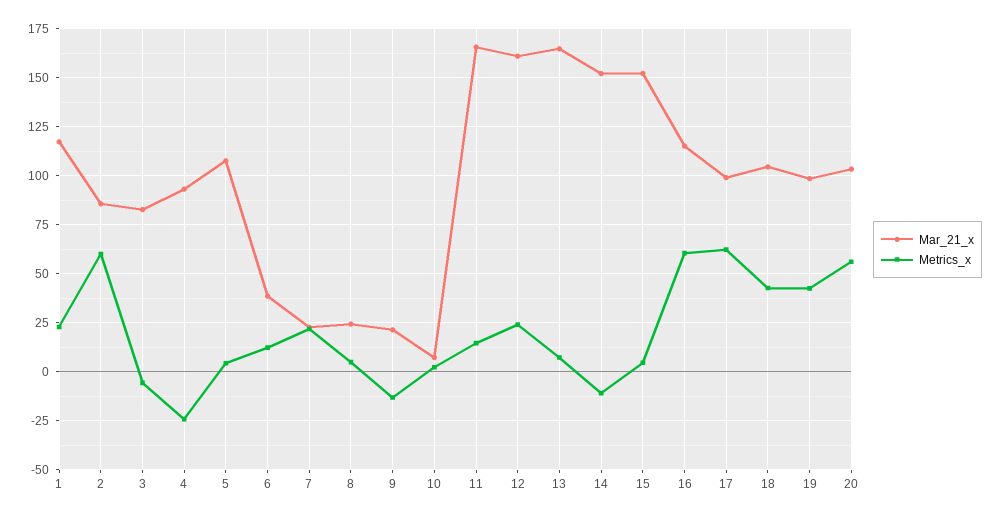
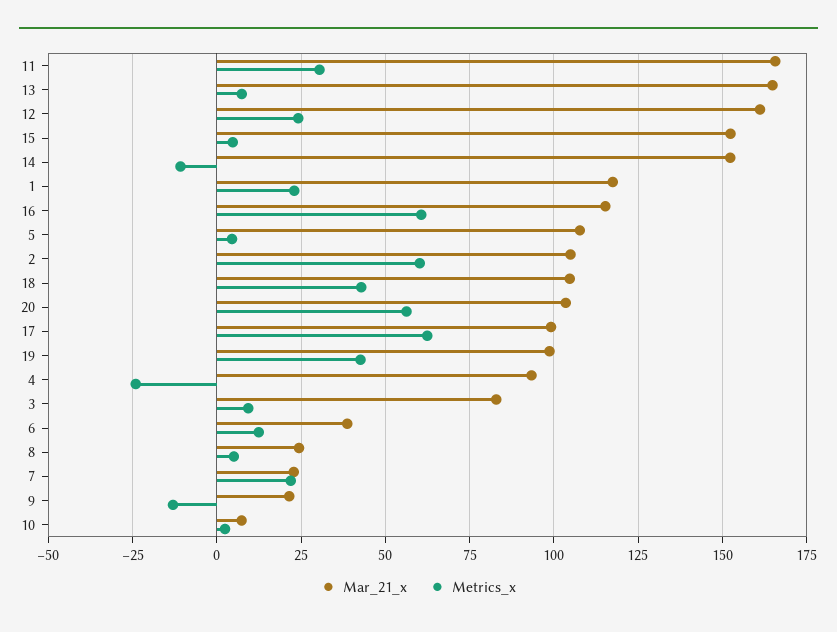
  {
    "Mar_21_x": {
      "1": 117.5,
-     "2": 85,
+     "2": 105,
      "3": 82.5,
      "4": 92.5,
      "5": 107.5,
      "6": 37.5,
      "7": 22.5,
      "8": 25,
      "9": 22.5,
      "10": 7.5,
      "11": 165,
      "12": 160,
      "13": 165,
      "14": 152.5,
      "15": 152.5,
      "16": 115,
      "17": 100,
      "18": 105,
      "19": 97.5,
      "20": 102.5
    },
    "Metrics_x": {
      "1": 22.5,
      "2": 60,
-     "3": -5,
+     "3": 10,
      "4": -25,
      "5": 5,
      "6": 12.5,
      "7": 22.5,
      "8": 5,
      "9": -12.5,
      "10": 2.5,
-     "11": 15,
+     "11": 30,
      "12": 25,
      "13": 7.5,
      "14": -10,
      "15": 5,
      "16": 60,
      "17": 62.5,
      "18": 42.5,
      "19": 42.5,
      "20": 55
    }
  }

